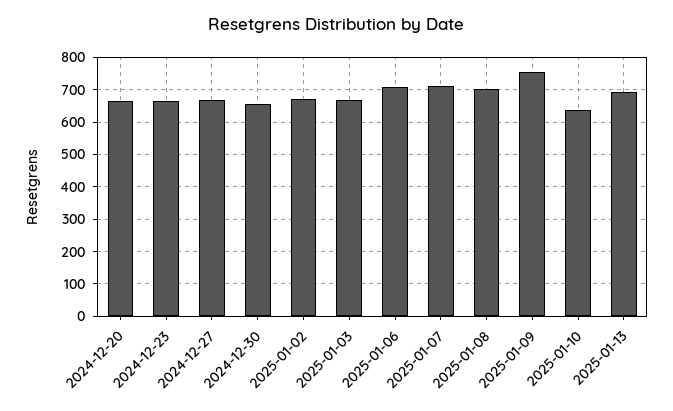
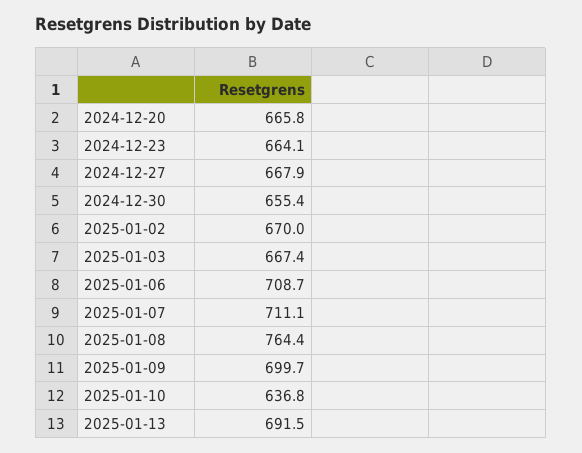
  {
    "2024-12-20": 665.8,
    "2024-12-23": 664.1,
    "2024-12-27": 667.9,
    "2024-12-30": 655.4,
    "2025-01-02": 670,
    "2025-01-03": 667.4,
    "2025-01-06": 708.7,
    "2025-01-07": 711.1,
-   "2025-01-08": 700,
+   "2025-01-08": 764.4,
-   "2025-01-09": 760,
+   "2025-01-09": 699.7,
    "2025-01-10": 636.8,
    "2025-01-13": 691.5
  }

